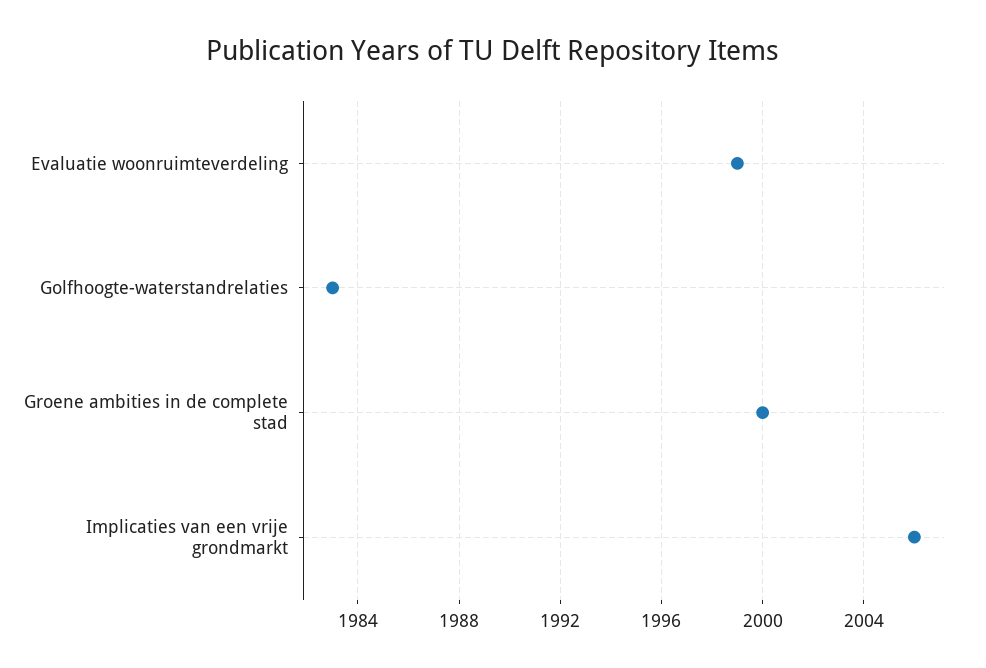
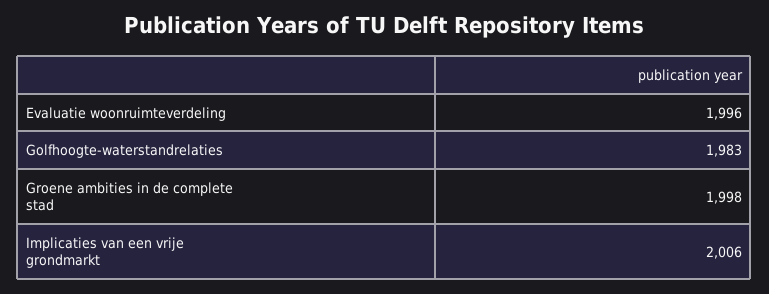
  {
-   "Evaluatie woonruimteverdeling": 1999,
+   "Evaluatie woonruimteverdeling": 1996,
    "Golfhoogte-waterstandrelaties": 1983,
-   "Groene ambities in de complete stad": 2000,
+   "Groene ambities in de complete stad": 1998,
    "Implicaties van een vrije grondmarkt": 2006
  }

